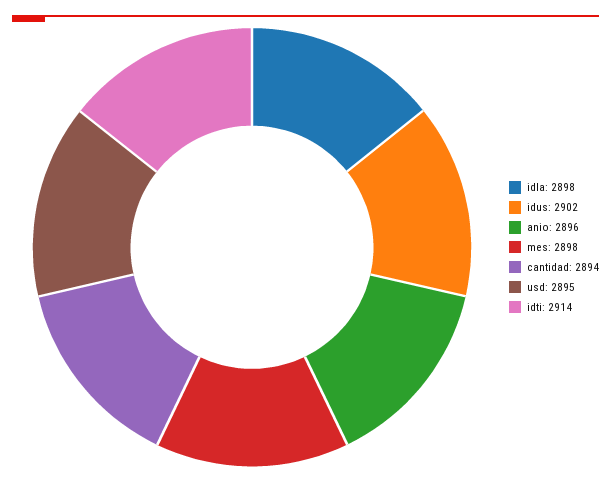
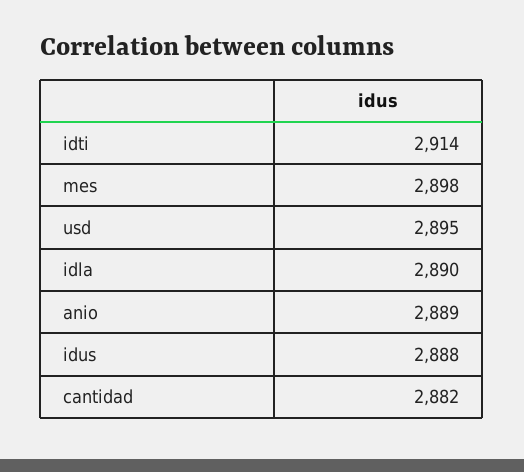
  {
-   "idla": 2898,
+   "idla": 2890,
-   "idus": 2902,
+   "idus": 2888,
-   "anio": 2896,
+   "anio": 2889,
    "mes": 2898,
-   "cantidad": 2894,
+   "cantidad": 2882,
    "usd": 2895,
    "idti": 2914
  }

